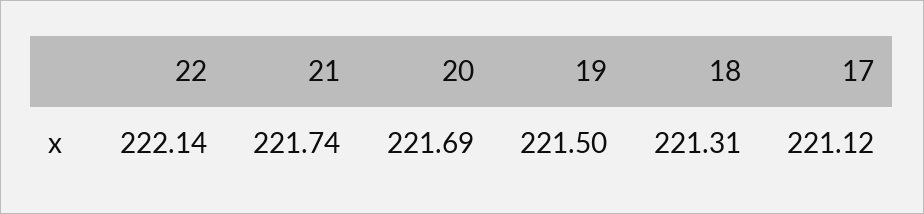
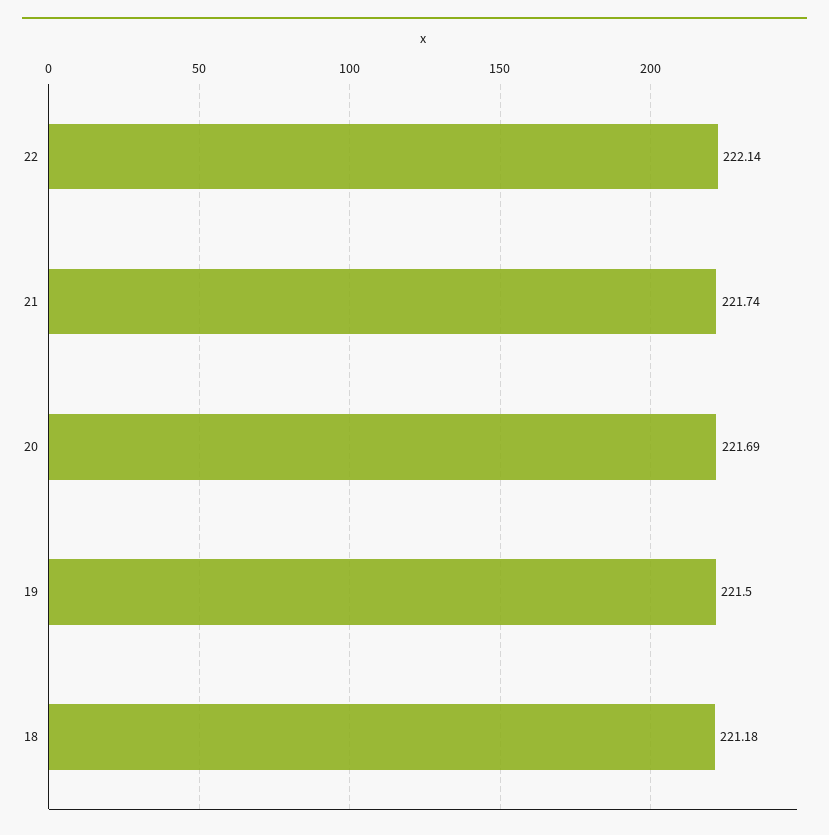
  {
    "22": 222.14,
    "21": 221.74,
    "20": 221.69,
    "19": 221.5,
-   "18": 221.31,
+   "18": 221.18
-   "17": 221.12
  }

